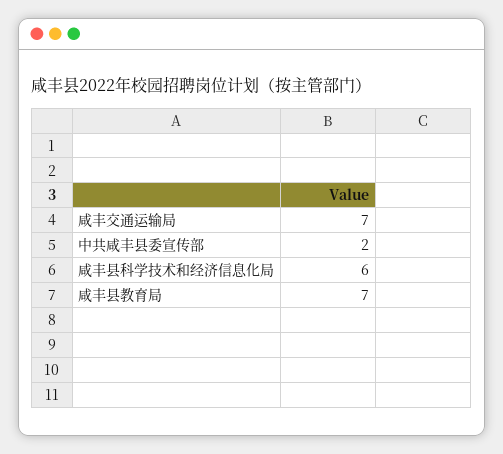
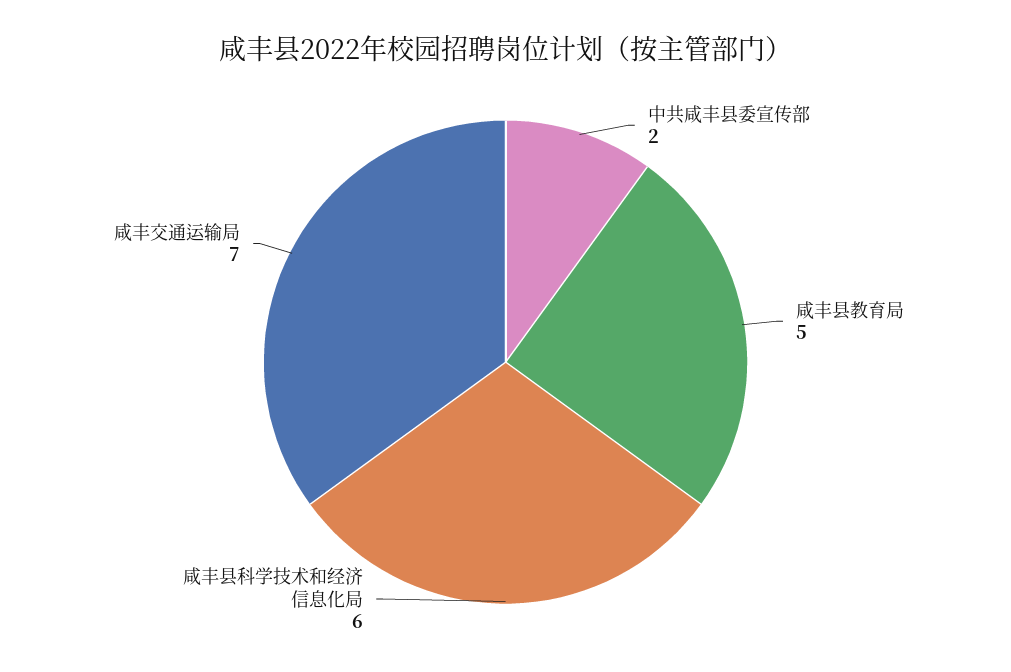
  {
    "咸丰交通运输局": 7,
    "中共咸丰县委宣传部": 2,
    "咸丰县科学技术和经济信息化局": 6,
-   "咸丰县教育局": 7
+   "咸丰县教育局": 5
  }

